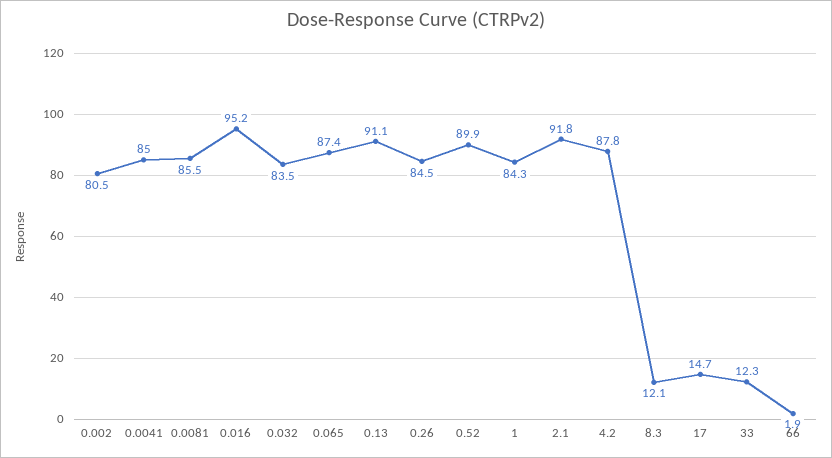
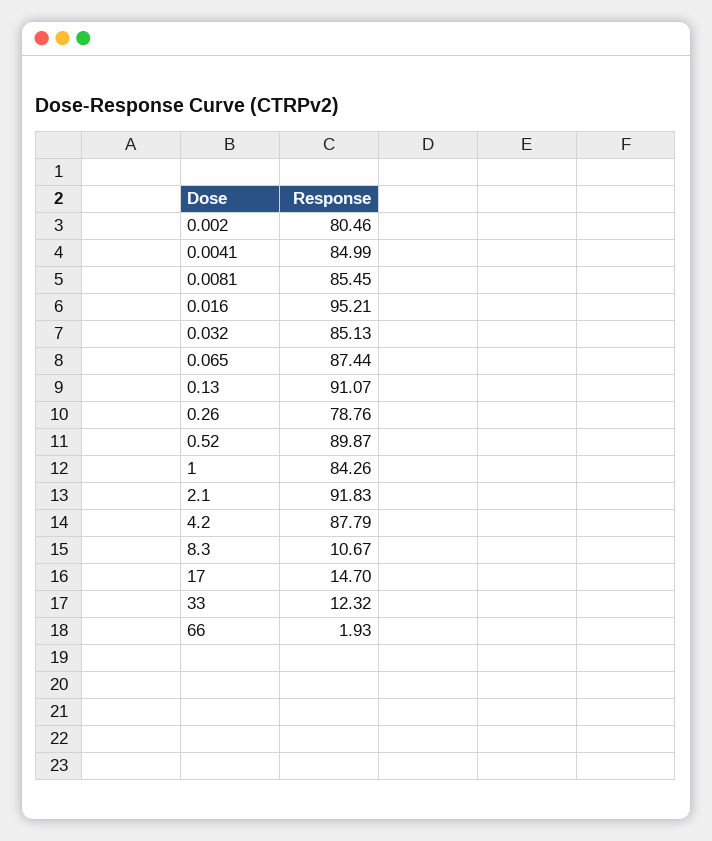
  {
    "0.002": 80.46,
    "0.0041": 84.99,
    "0.0081": 85.45,
    "0.016": 95.21,
-   "0.032": 83.5,
+   "0.032": 85.13,
    "0.065": 87.44,
    "0.13": 91.07,
-   "0.26": 84.5,
+   "0.26": 78.76,
    "0.52": 89.87,
    "1": 84.26,
    "2.1": 91.83,
    "4.2": 87.79,
-   "8.3": 12.1,
+   "8.3": 10.67,
    "17": 14.7,
    "33": 12.32,
    "66": 1.93
  }

